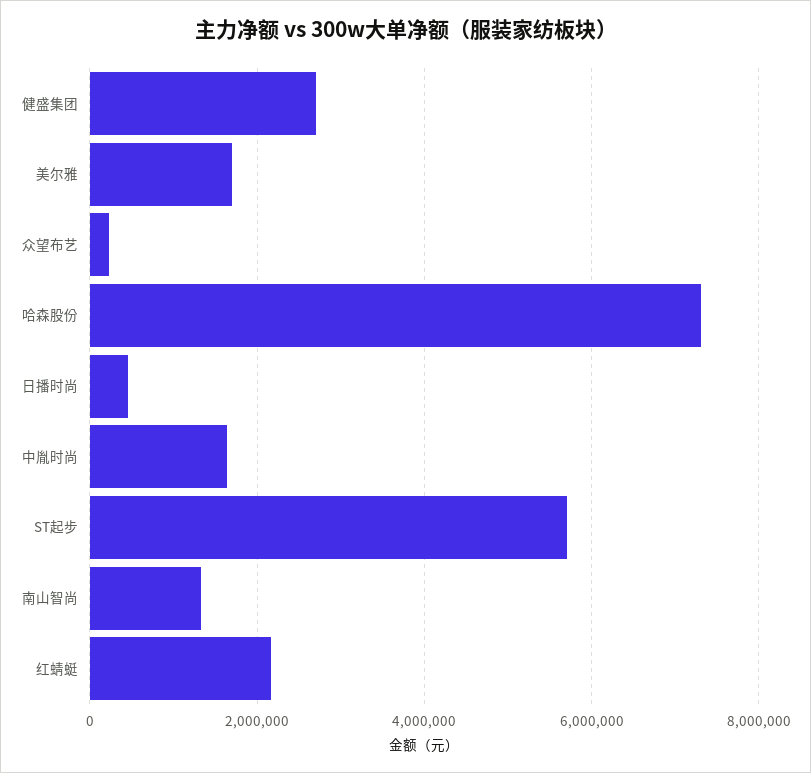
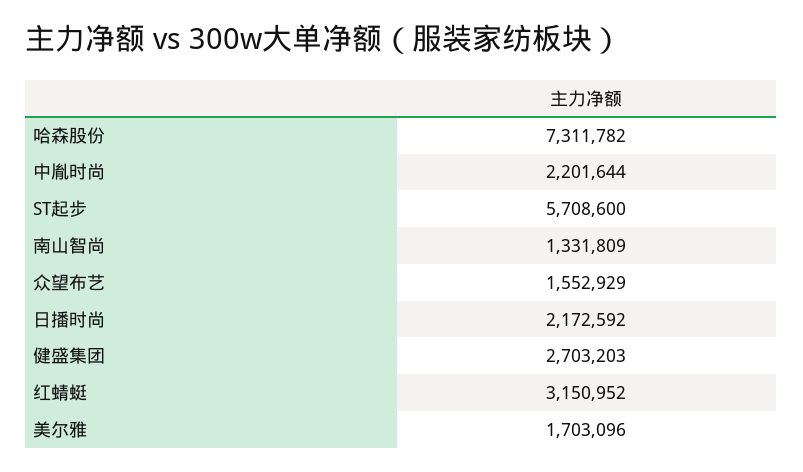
  {
    "健盛集团": 2703203,
    "美尔雅": 1703096,
-   "众望布艺": 200000,
+   "众望布艺": 1552929,
    "哈森股份": 7311782,
-   "日播时尚": 400000,
+   "日播时尚": 2172592,
-   "中胤时尚": 1600000,
+   "中胤时尚": 2201644,
    "ST起步": 5708600,
    "南山智尚": 1331809,
-   "红蜻蜓": 2200000
+   "红蜻蜓": 3150952
  }

